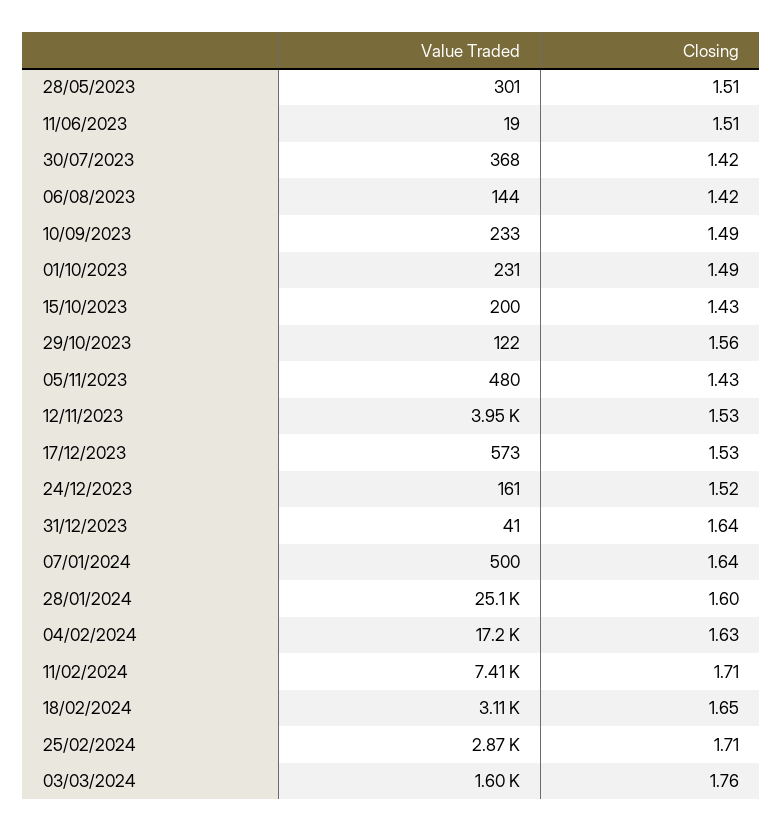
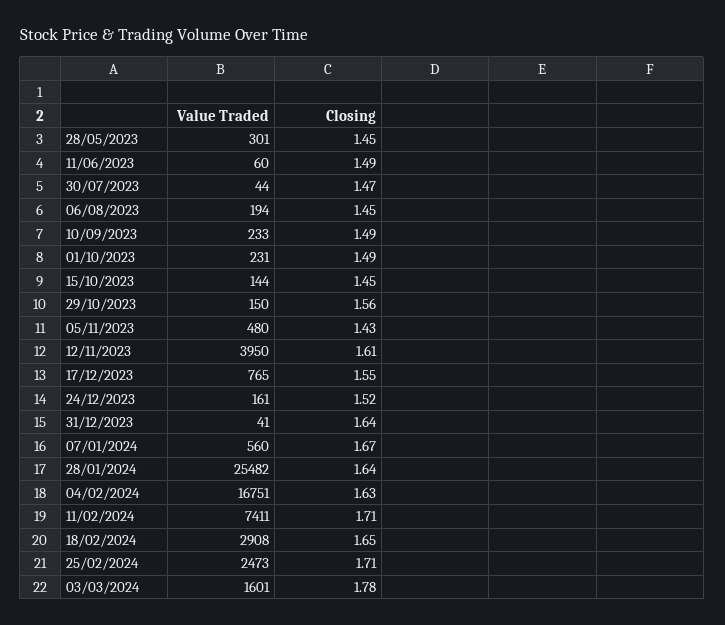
  {
    "Value Traded": {
      "28/05/2023": 301,
-     "11/06/2023": 19,
+     "11/06/2023": 60,
-     "30/07/2023": 368,
+     "30/07/2023": 44,
-     "06/08/2023": 144,
+     "06/08/2023": 194,
      "10/09/2023": 233,
      "01/10/2023": 231,
-     "15/10/2023": 200,
+     "15/10/2023": 144,
-     "29/10/2023": 122,
+     "29/10/2023": 150,
      "05/11/2023": 480,
      "12/11/2023": 3950,
-     "17/12/2023": 573,
+     "17/12/2023": 765,
      "24/12/2023": 161,
      "31/12/2023": 41,
-     "07/01/2024": 500,
+     "07/01/2024": 560,
-     "28/01/2024": 25100,
+     "28/01/2024": 25482,
-     "04/02/2024": 17200,
+     "04/02/2024": 16751,
      "11/02/2024": 7411,
-     "18/02/2024": 3110,
+     "18/02/2024": 2908,
-     "25/02/2024": 2870,
+     "25/02/2024": 2473,
      "03/03/2024": 1601
    },
    "Closing": {
-     "28/05/2023": 1.51,
+     "28/05/2023": 1.45,
-     "11/06/2023": 1.51,
+     "11/06/2023": 1.49,
-     "30/07/2023": 1.42,
+     "30/07/2023": 1.47,
-     "06/08/2023": 1.42,
+     "06/08/2023": 1.45,
      "10/09/2023": 1.49,
      "01/10/2023": 1.49,
-     "15/10/2023": 1.43,
+     "15/10/2023": 1.45,
      "29/10/2023": 1.56,
      "05/11/2023": 1.43,
-     "12/11/2023": 1.53,
+     "12/11/2023": 1.61,
-     "17/12/2023": 1.53,
+     "17/12/2023": 1.55,
      "24/12/2023": 1.52,
      "31/12/2023": 1.64,
-     "07/01/2024": 1.64,
+     "07/01/2024": 1.67,
-     "28/01/2024": 1.6,
+     "28/01/2024": 1.64,
      "04/02/2024": 1.63,
      "11/02/2024": 1.71,
      "18/02/2024": 1.65,
      "25/02/2024": 1.71,
-     "03/03/2024": 1.76
+     "03/03/2024": 1.78
    }
  }

